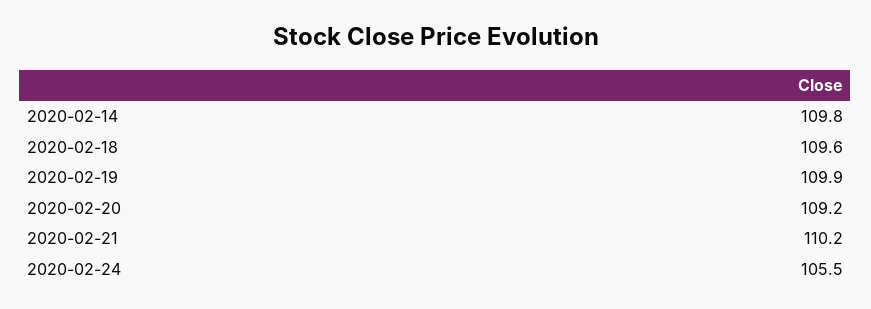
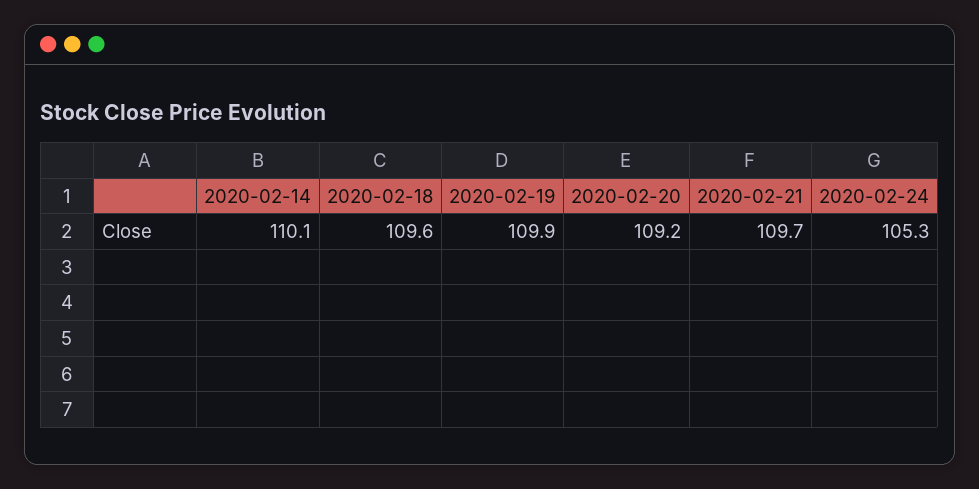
  {
-   "2020-02-14": 109.8,
+   "2020-02-14": 110.1,
    "2020-02-18": 109.6,
    "2020-02-19": 109.9,
    "2020-02-20": 109.2,
-   "2020-02-21": 110.2,
+   "2020-02-21": 109.7,
-   "2020-02-24": 105.5
+   "2020-02-24": 105.3
  }

